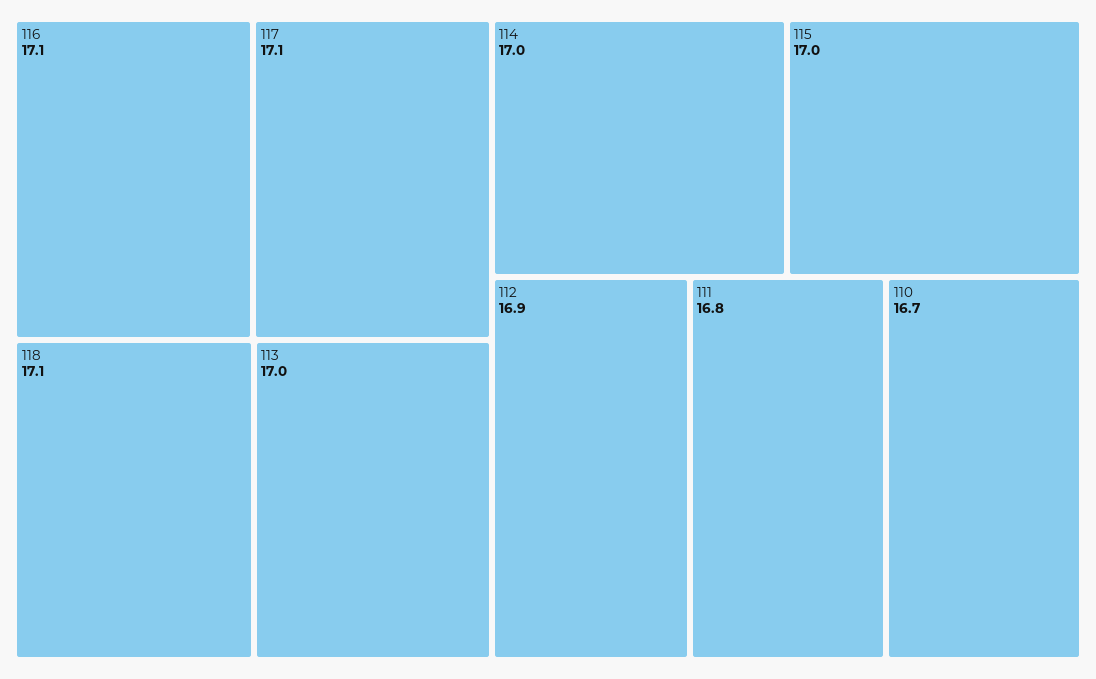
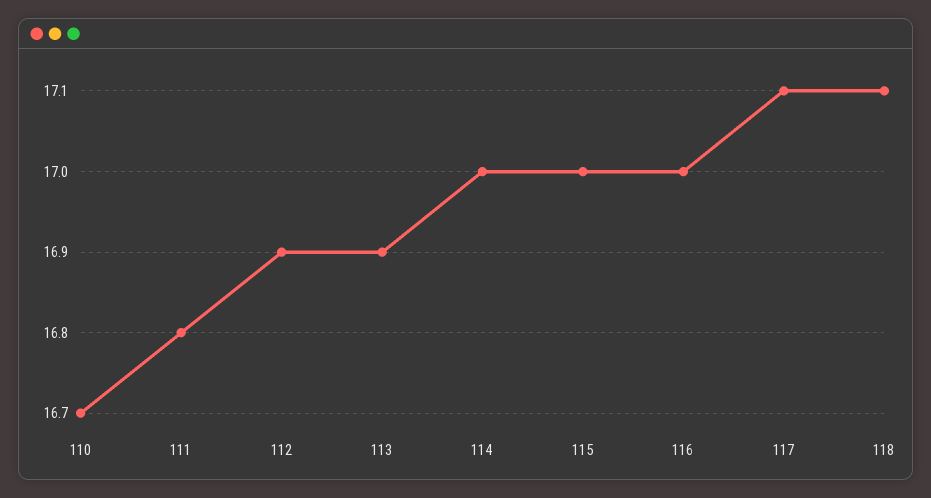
  {
-   "116": 17.1,
+   "116": 17,
    "117": 17.1,
    "118": 17.1,
-   "113": 17,
+   "113": 16.9,
    "114": 17,
    "115": 17,
    "112": 16.9,
    "111": 16.8,
    "110": 16.7
  }

